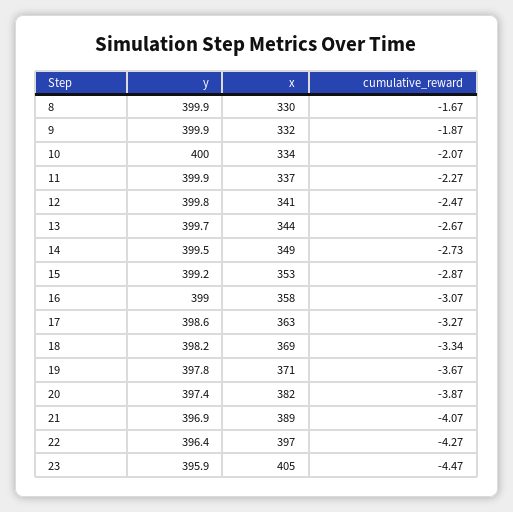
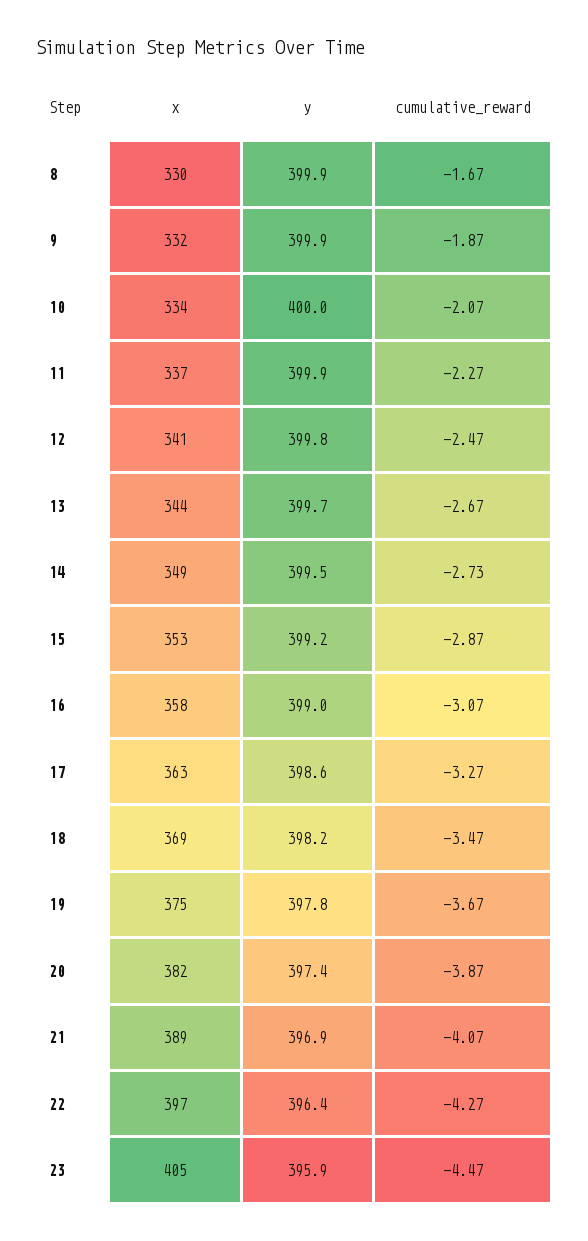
  {
    "y": {
      "8": 399.9,
      "9": 399.9,
      "10": 400,
      "11": 399.9,
      "12": 399.8,
      "13": 399.7,
      "14": 399.5,
      "15": 399.2,
      "16": 399,
      "17": 398.6,
      "18": 398.2,
      "19": 397.8,
      "20": 397.4,
      "21": 396.9,
      "22": 396.4,
      "23": 395.9
    },
    "x": {
      "8": 330,
      "9": 332,
      "10": 334,
      "11": 337,
      "12": 341,
      "13": 344,
      "14": 349,
      "15": 353,
      "16": 358,
      "17": 363,
      "18": 369,
-     "19": 371,
+     "19": 375,
      "20": 382,
      "21": 389,
      "22": 397,
      "23": 405
    },
    "cumulative_reward": {
      "8": -1.67,
      "9": -1.87,
      "10": -2.07,
      "11": -2.27,
      "12": -2.47,
      "13": -2.67,
      "14": -2.73,
      "15": -2.87,
      "16": -3.07,
      "17": -3.27,
-     "18": -3.34,
+     "18": -3.47,
      "19": -3.67,
      "20": -3.87,
      "21": -4.07,
      "22": -4.27,
      "23": -4.47
    }
  }

